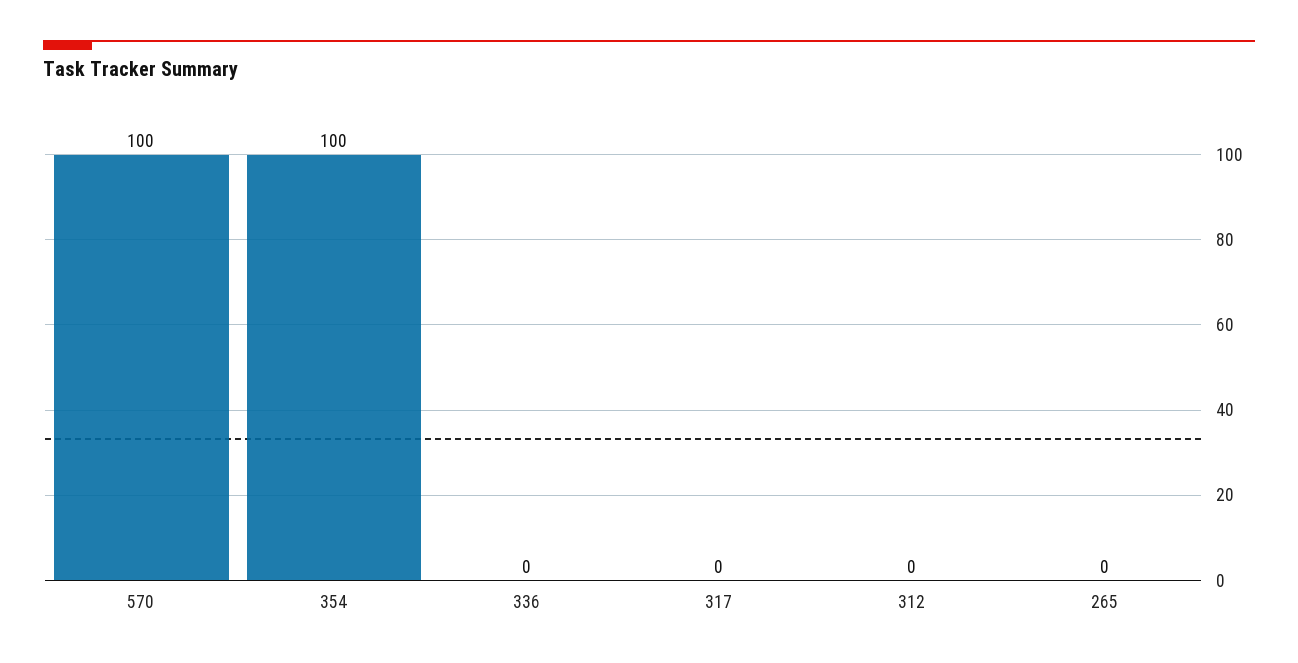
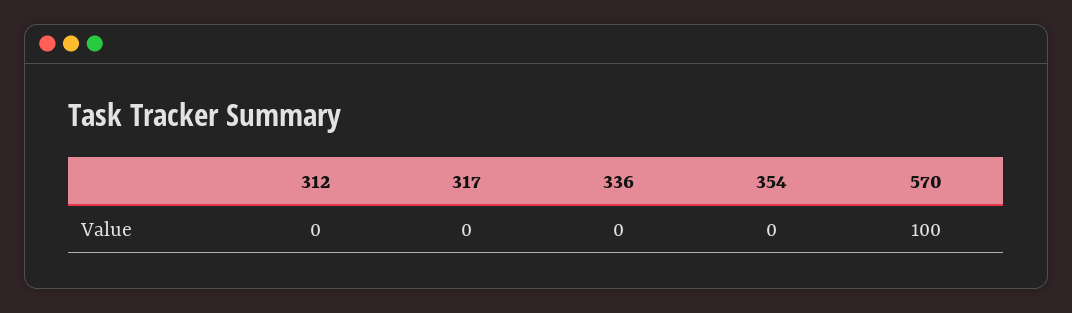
  {
    "570": 100,
-   "354": 100,
+   "354": 0,
    "336": 0,
    "317": 0,
-   "312": 0,
+   "312": 0
-   "265": 0
  }

